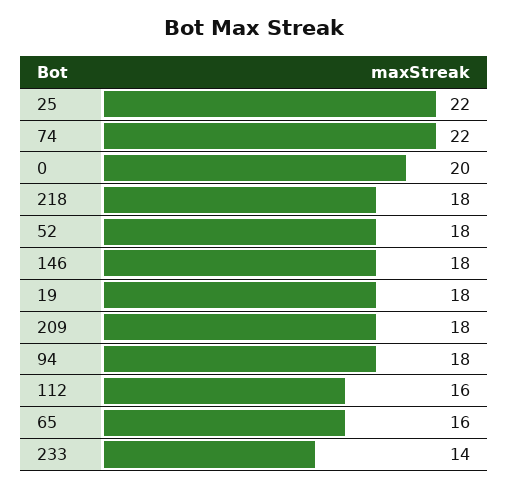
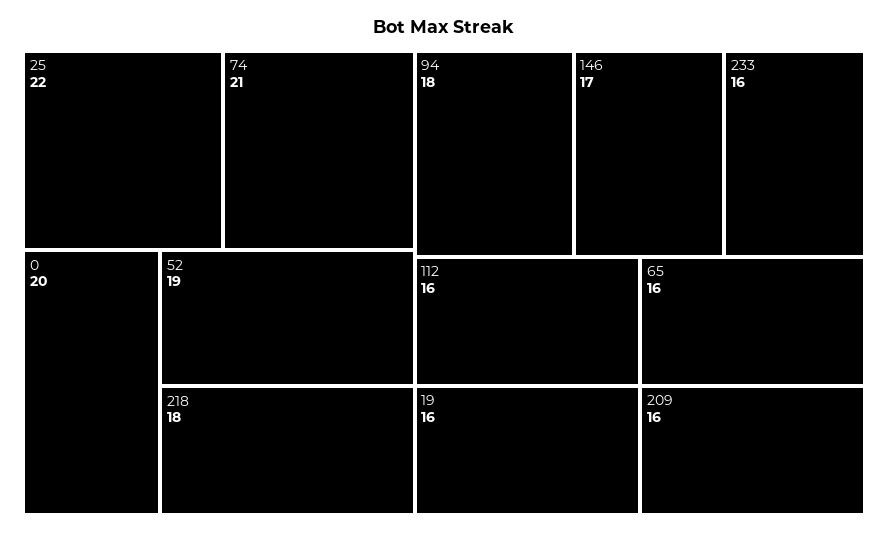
  {
    "25": 22,
-   "74": 22,
+   "74": 21,
    "0": 20,
    "218": 18,
-   "52": 18,
+   "52": 19,
-   "146": 18,
+   "146": 17,
-   "19": 18,
+   "19": 16,
-   "209": 18,
+   "209": 16,
    "94": 18,
    "112": 16,
    "65": 16,
-   "233": 14
+   "233": 16
  }

